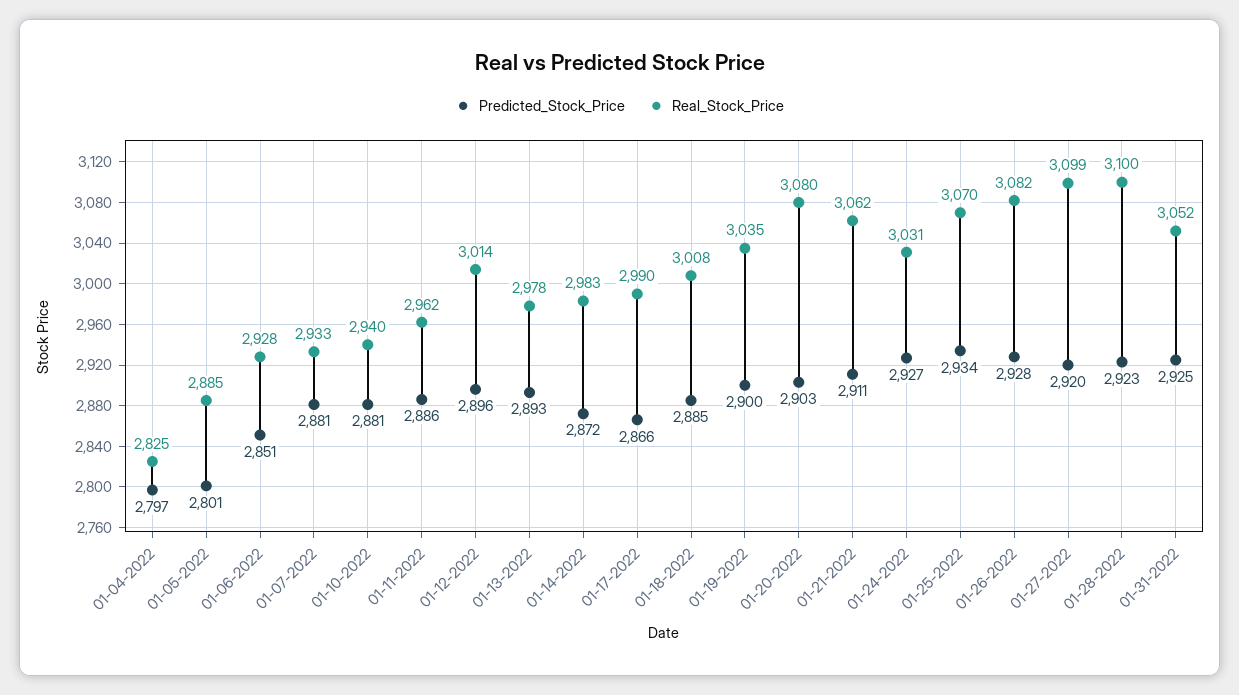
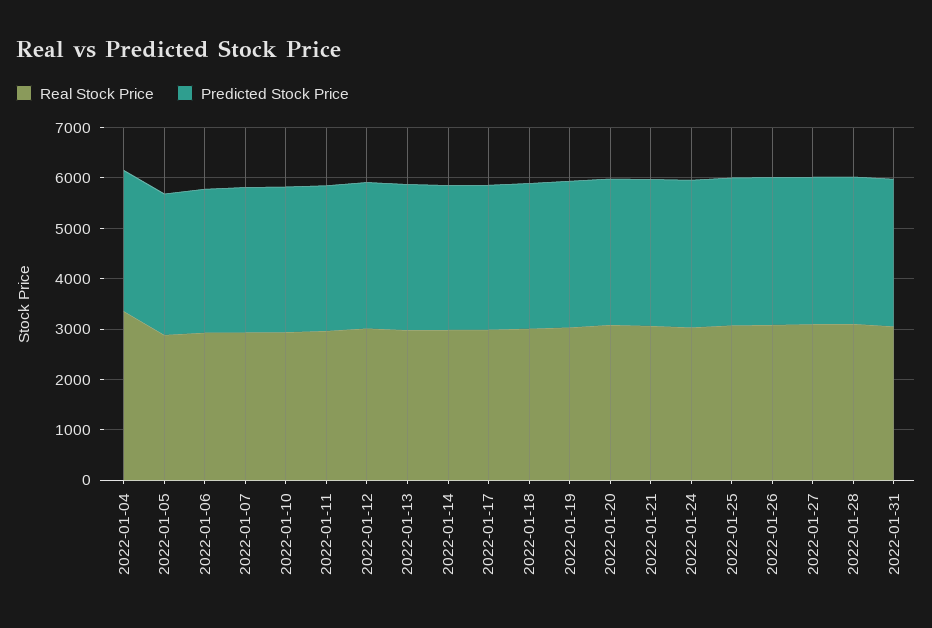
  {
    "Predicted_Stock_Price": {
      "01-04-2022": 2797,
      "01-05-2022": 2801,
      "01-06-2022": 2851,
      "01-07-2022": 2881,
      "01-10-2022": 2881,
      "01-11-2022": 2886,
      "01-12-2022": 2896,
      "01-13-2022": 2893,
      "01-14-2022": 2872,
      "01-17-2022": 2866,
      "01-18-2022": 2885,
      "01-19-2022": 2900,
      "01-20-2022": 2903,
      "01-21-2022": 2911,
      "01-24-2022": 2927,
      "01-25-2022": 2934,
      "01-26-2022": 2928,
      "01-27-2022": 2920,
      "01-28-2022": 2923,
      "01-31-2022": 2925
    },
    "Real_Stock_Price": {
-     "01-04-2022": 2825,
+     "01-04-2022": 3400,
      "01-05-2022": 2885,
      "01-06-2022": 2928,
      "01-07-2022": 2933,
      "01-10-2022": 2940,
      "01-11-2022": 2962,
      "01-12-2022": 3014,
      "01-13-2022": 2978,
      "01-14-2022": 2983,
      "01-17-2022": 2990,
      "01-18-2022": 3008,
      "01-19-2022": 3035,
      "01-20-2022": 3080,
      "01-21-2022": 3062,
      "01-24-2022": 3031,
      "01-25-2022": 3070,
      "01-26-2022": 3082,
      "01-27-2022": 3099,
      "01-28-2022": 3100,
      "01-31-2022": 3052
    }
  }

